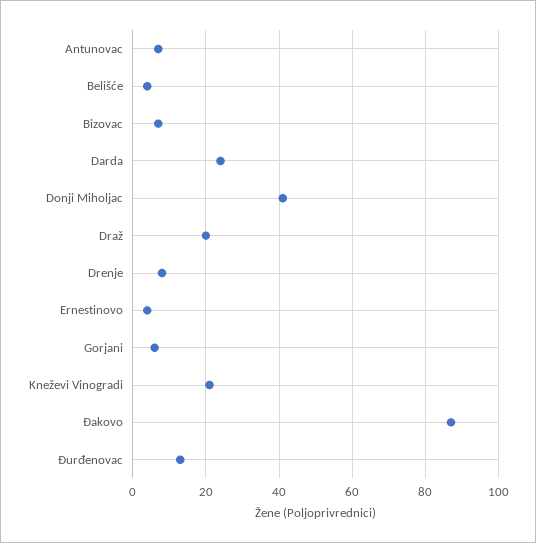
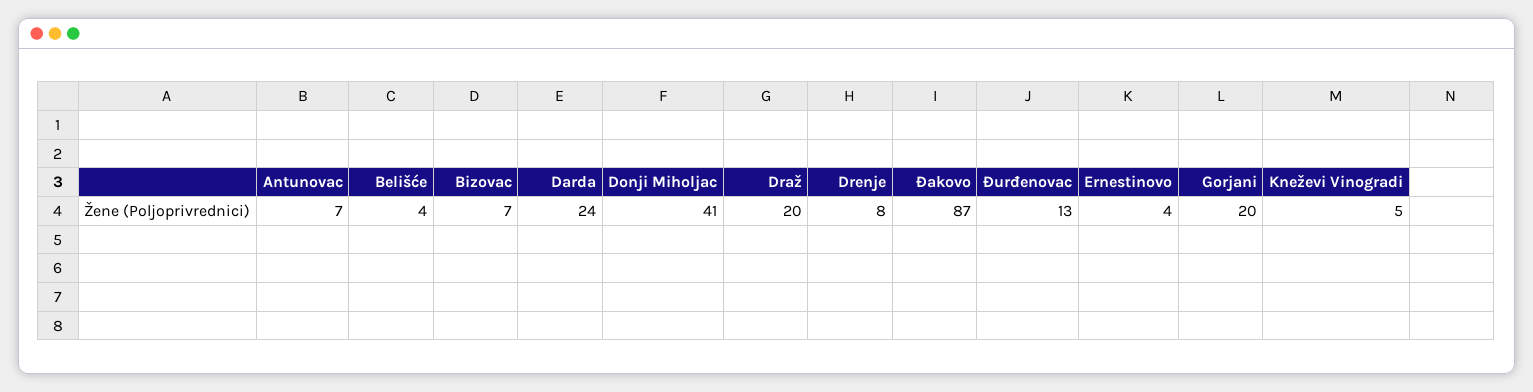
  {
    "Antunovac": 7,
    "Belišće": 4,
    "Bizovac": 7,
    "Darda": 24,
    "Donji Miholjac": 41,
    "Draž": 20,
    "Drenje": 8,
    "Ernestinovo": 4,
-   "Gorjani": 5,
+   "Gorjani": 20,
-   "Kneževi Vinogradi": 20,
+   "Kneževi Vinogradi": 5,
    "Đakovo": 87,
    "Đurđenovac": 13
  }

